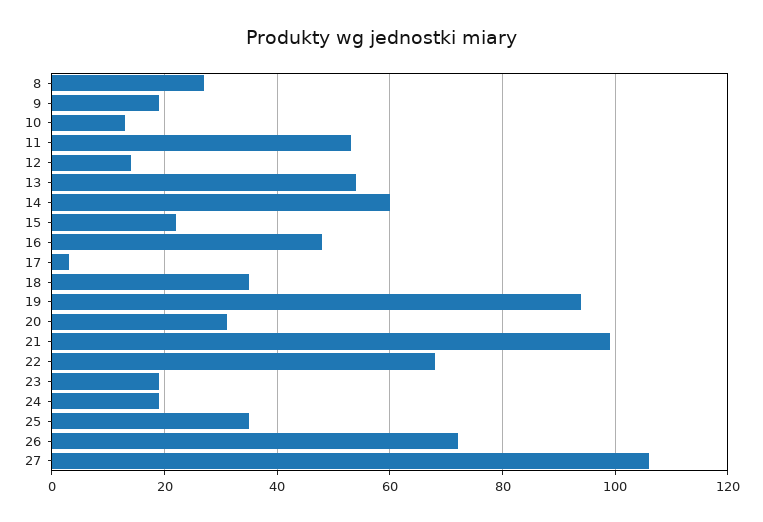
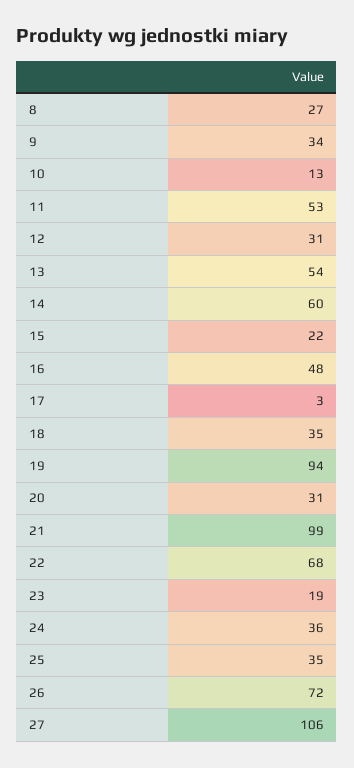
  {
    "8": 27,
-   "9": 20,
+   "9": 34,
    "10": 13,
    "11": 53,
-   "12": 15,
+   "12": 31,
    "13": 54,
    "14": 60,
    "15": 22,
    "16": 48,
    "17": 3,
    "18": 35,
    "19": 94,
    "20": 31,
    "21": 99,
    "22": 68,
    "23": 19,
-   "24": 20,
+   "24": 36,
    "25": 35,
    "26": 72,
    "27": 106
  }

